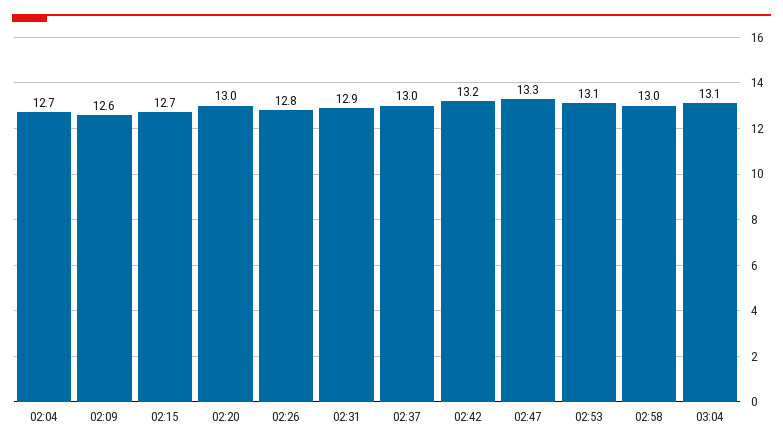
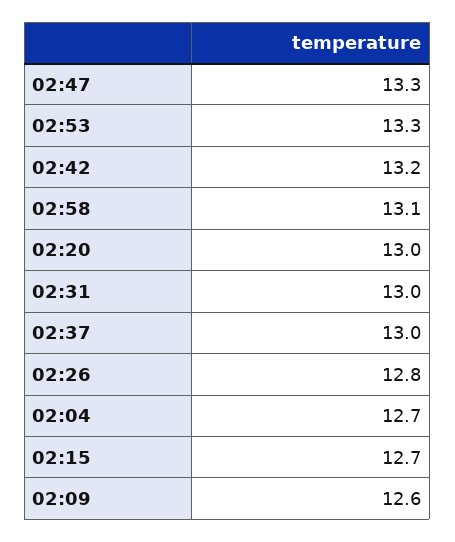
  {
    "02:04": 12.7,
    "02:09": 12.6,
    "02:15": 12.7,
    "02:20": 13,
    "02:26": 12.8,
-   "02:31": 12.9,
+   "02:31": 13,
    "02:37": 13,
    "02:42": 13.2,
    "02:47": 13.3,
-   "02:53": 13.1,
+   "02:53": 13.3,
-   "02:58": 13,
+   "02:58": 13.1
-   "03:04": 13.1
  }

